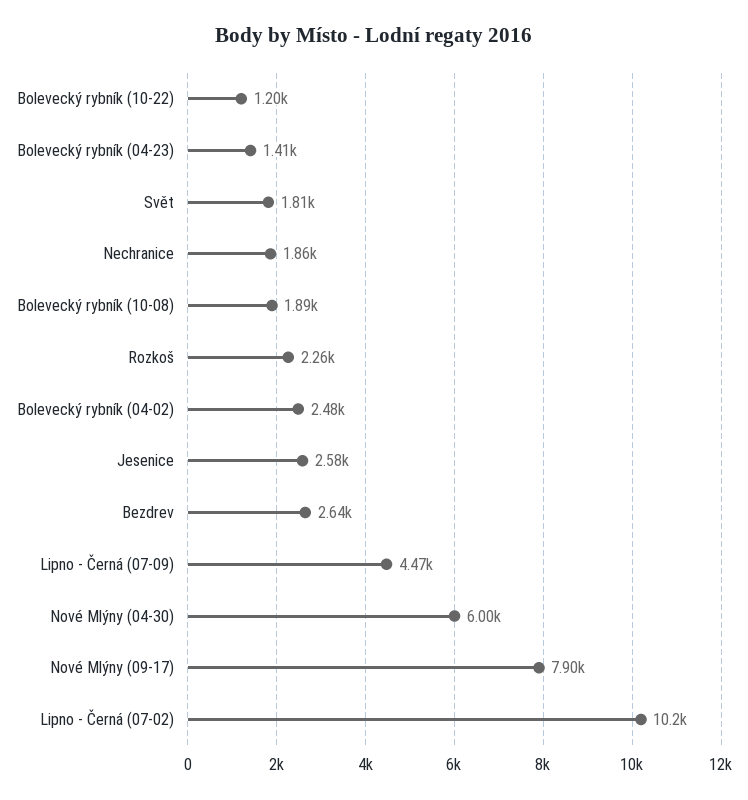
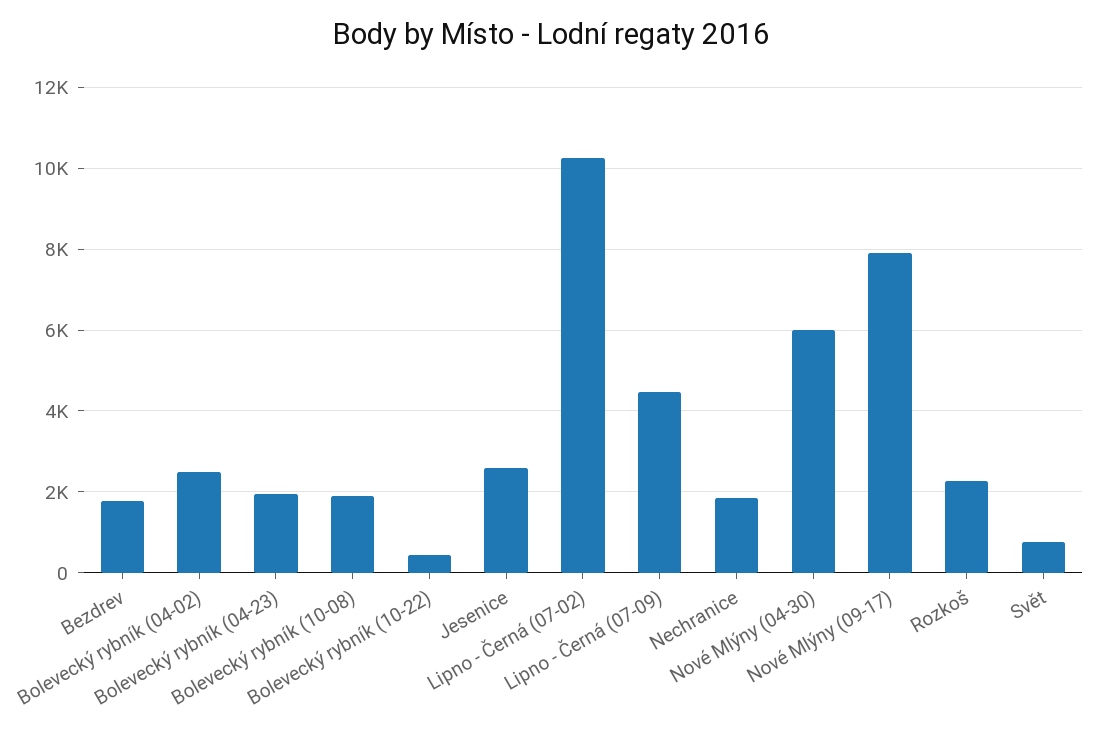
  {
-   "Bolevecký rybník (10-22)": 1200,
+   "Bolevecký rybník (10-22)": 400,
-   "Bolevecký rybník (04-23)": 1410,
+   "Bolevecký rybník (04-23)": 2000,
-   "Svět": 1810,
+   "Svět": 800,
    "Nechranice": 1860,
    "Bolevecký rybník (10-08)": 1890,
    "Rozkoš": 2260,
    "Bolevecký rybník (04-02)": 2480,
    "Jesenice": 2580,
-   "Bezdrev": 2640,
+   "Bezdrev": 1800,
    "Lipno - Černá (07-09)": 4470,
    "Nové Mlýny (04-30)": 6000,
    "Nové Mlýny (09-17)": 7900,
    "Lipno - Černá (07-02)": 10200
  }

